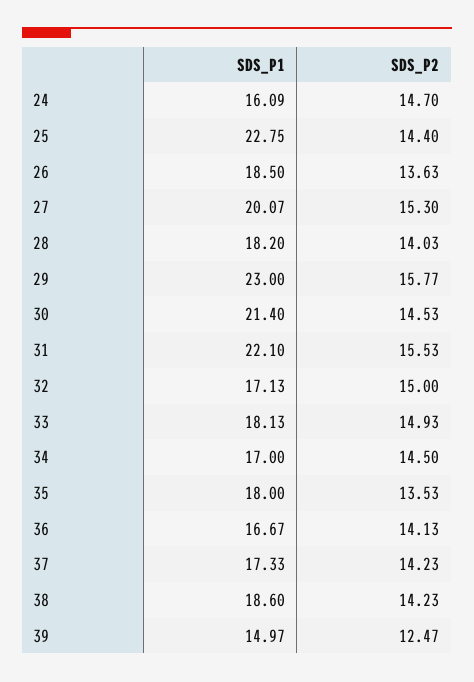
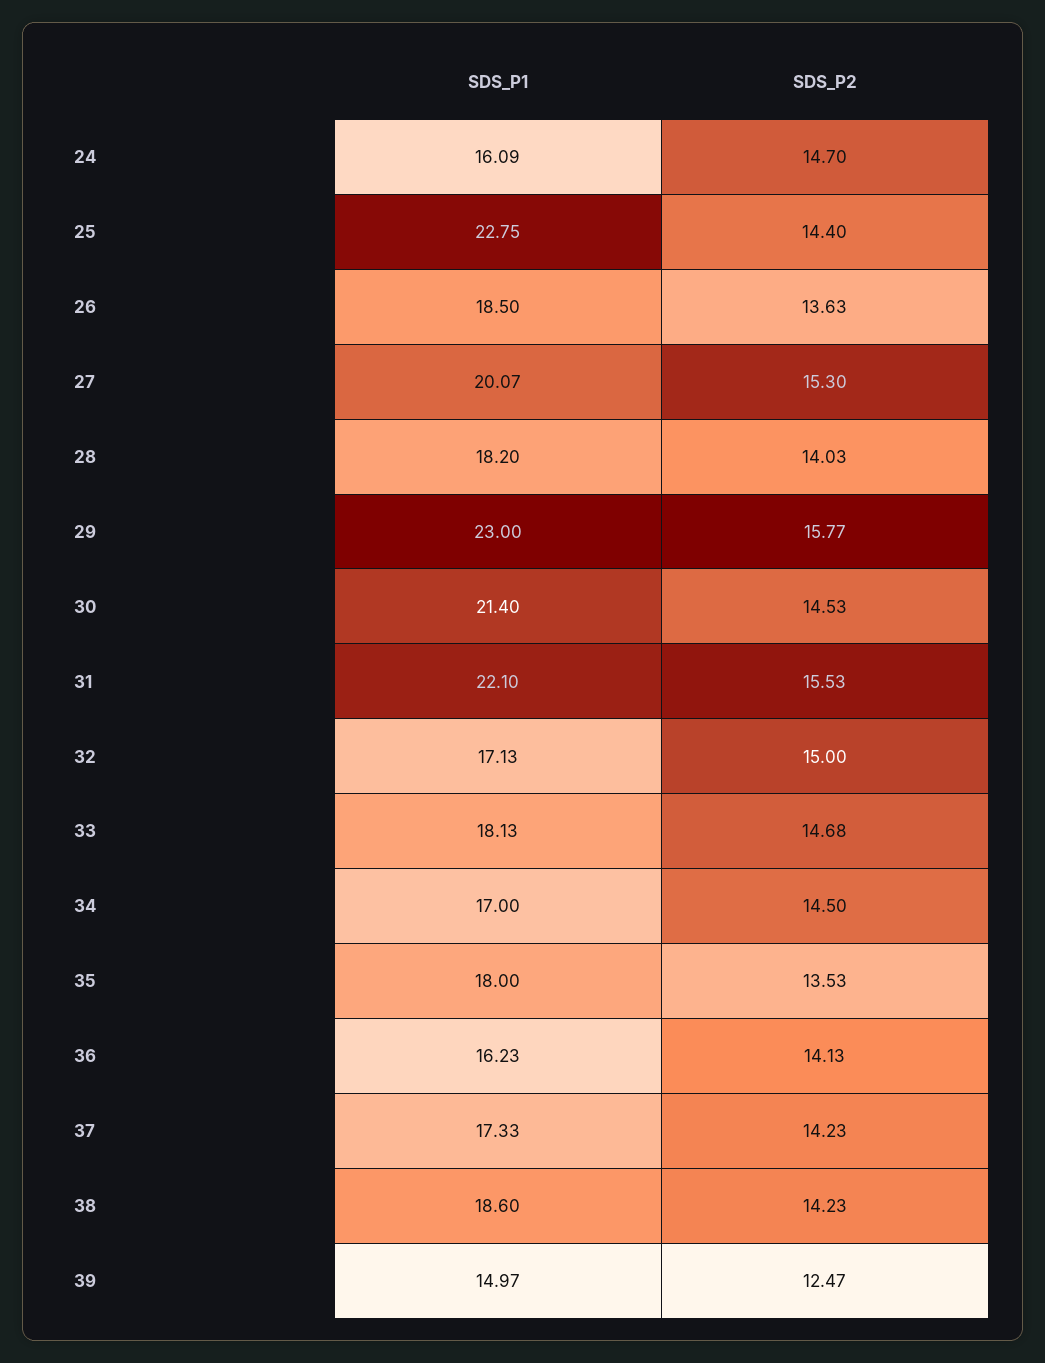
  {
    "SDS_P1": {
      "24": 16.09,
      "25": 22.75,
      "26": 18.5,
      "27": 20.07,
      "28": 18.2,
      "29": 23,
      "30": 21.4,
      "31": 22.1,
      "32": 17.13,
      "33": 18.13,
      "34": 17,
      "35": 18,
-     "36": 16.67,
+     "36": 16.23,
      "37": 17.33,
      "38": 18.6,
      "39": 14.97
    },
    "SDS_P2": {
      "24": 14.7,
      "25": 14.4,
      "26": 13.63,
      "27": 15.3,
      "28": 14.03,
      "29": 15.77,
      "30": 14.53,
      "31": 15.53,
      "32": 15,
-     "33": 14.93,
+     "33": 14.68,
      "34": 14.5,
      "35": 13.53,
      "36": 14.13,
      "37": 14.23,
      "38": 14.23,
      "39": 12.47
    }
  }

